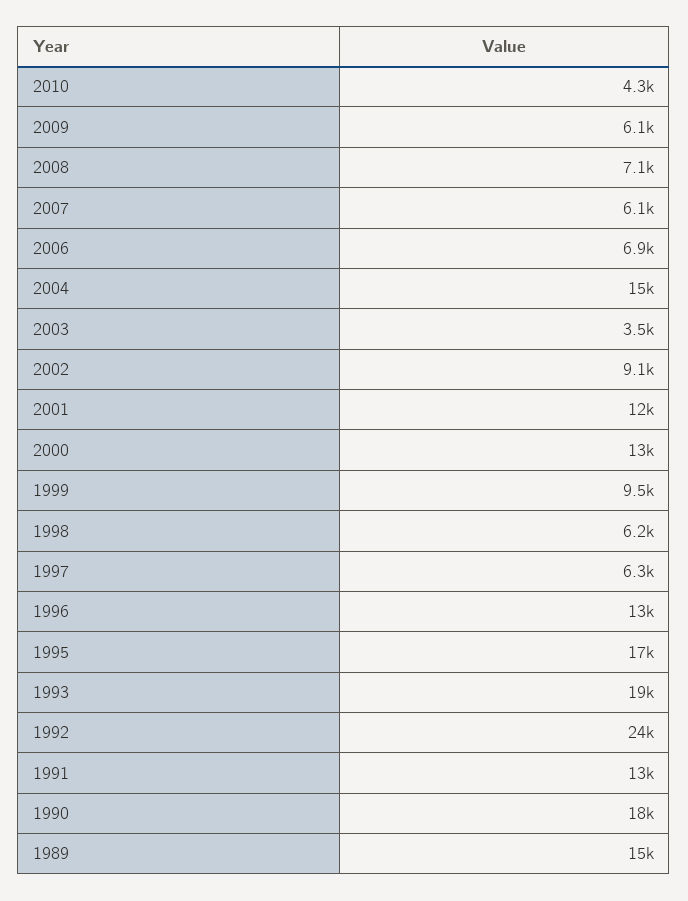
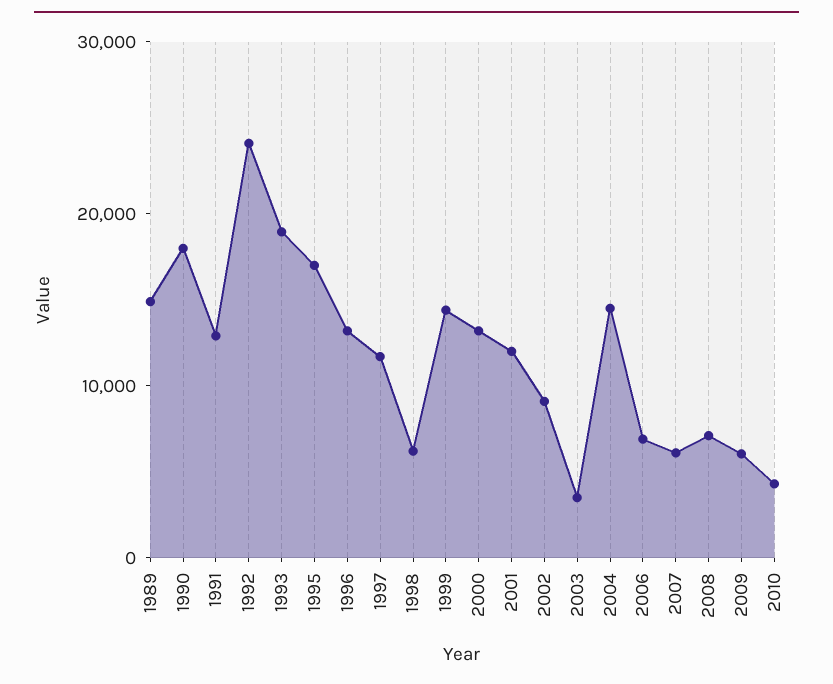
  {
    "2010": 4300,
    "2009": 6100,
    "2008": 7100,
    "2007": 6100,
    "2006": 6900,
    "2004": 15000,
    "2003": 3500,
    "2002": 9100,
    "2001": 12000,
    "2000": 13000,
-   "1999": 9500,
+   "1999": 14000,
    "1998": 6200,
-   "1997": 6300,
+   "1997": 12000,
    "1996": 13000,
    "1995": 17000,
    "1993": 19000,
    "1992": 24000,
    "1991": 13000,
    "1990": 18000,
    "1989": 15000
  }

